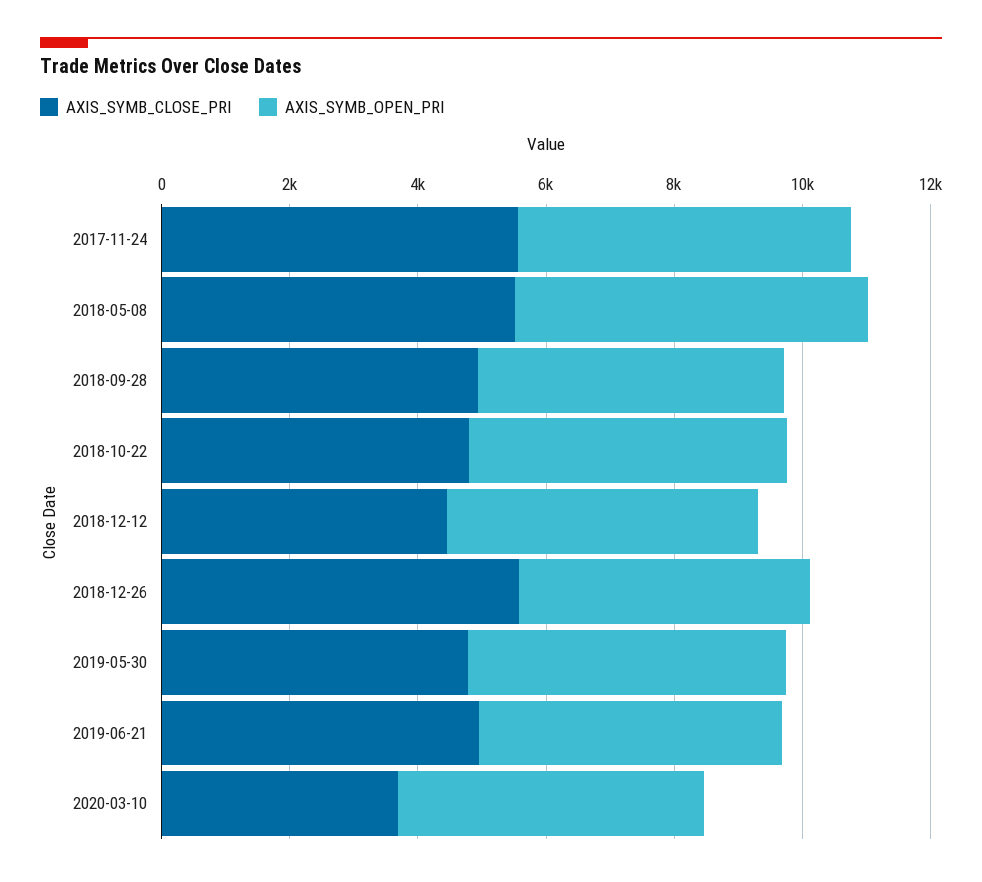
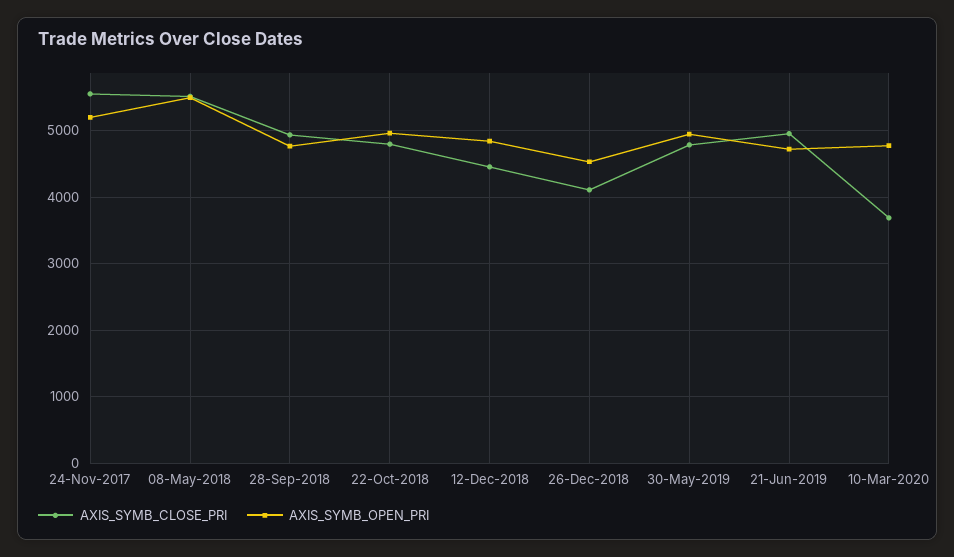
  {
    "AXIS_SYMB_CLOSE_PRI": {
      "2017-11-24": 5600,
      "2018-05-08": 5500,
      "2018-09-28": 4900,
      "2018-10-22": 4800,
      "2018-12-12": 4500,
-     "2018-12-26": 5500,
+     "2018-12-26": 4100,
      "2019-05-30": 4800,
      "2019-06-21": 5000,
      "2020-03-10": 3700
    },
    "AXIS_SYMB_OPEN_PRI": {
      "2017-11-24": 5200,
      "2018-05-08": 5500,
      "2018-09-28": 4800,
      "2018-10-22": 5000,
      "2018-12-12": 4800,
      "2018-12-26": 4500,
      "2019-05-30": 5000,
      "2019-06-21": 4700,
      "2020-03-10": 4800
    }
  }

